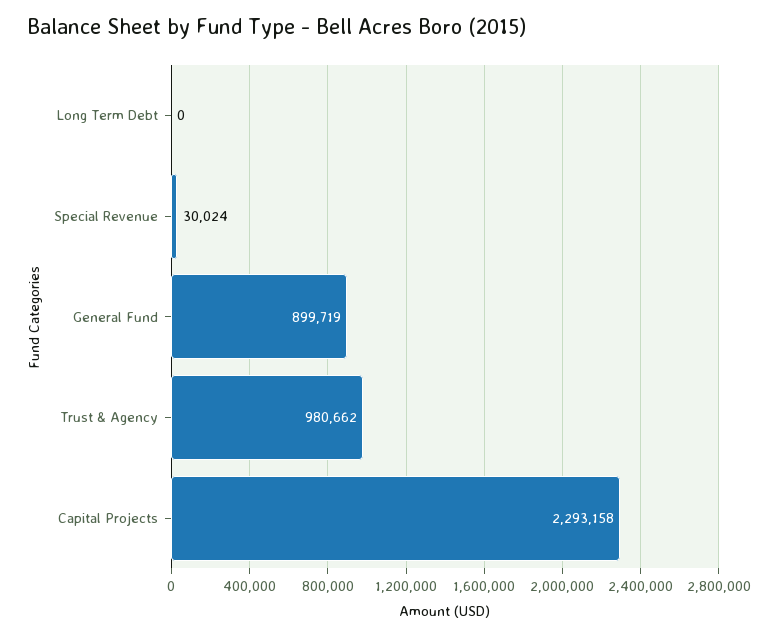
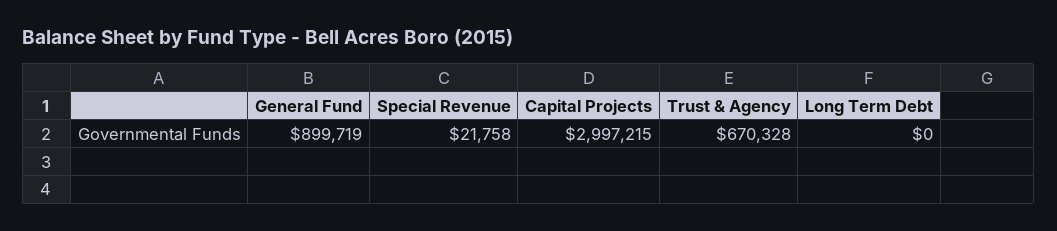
  {
    "Long Term Debt": 0,
-   "Special Revenue": 30024,
+   "Special Revenue": 21758,
    "General Fund": 899719,
-   "Trust & Agency": 980662,
+   "Trust & Agency": 670328,
-   "Capital Projects": 2293158
+   "Capital Projects": 2997215
  }

